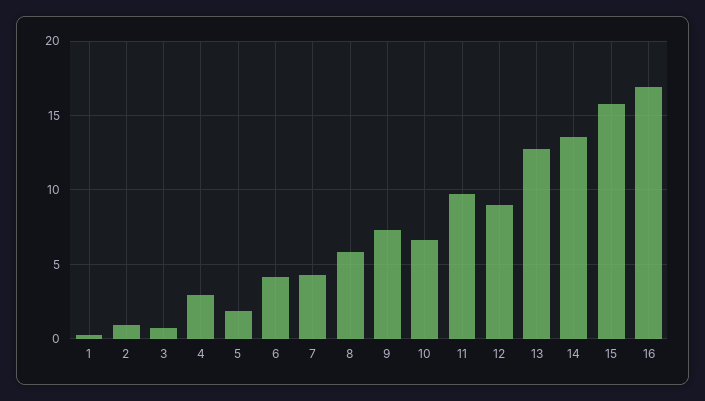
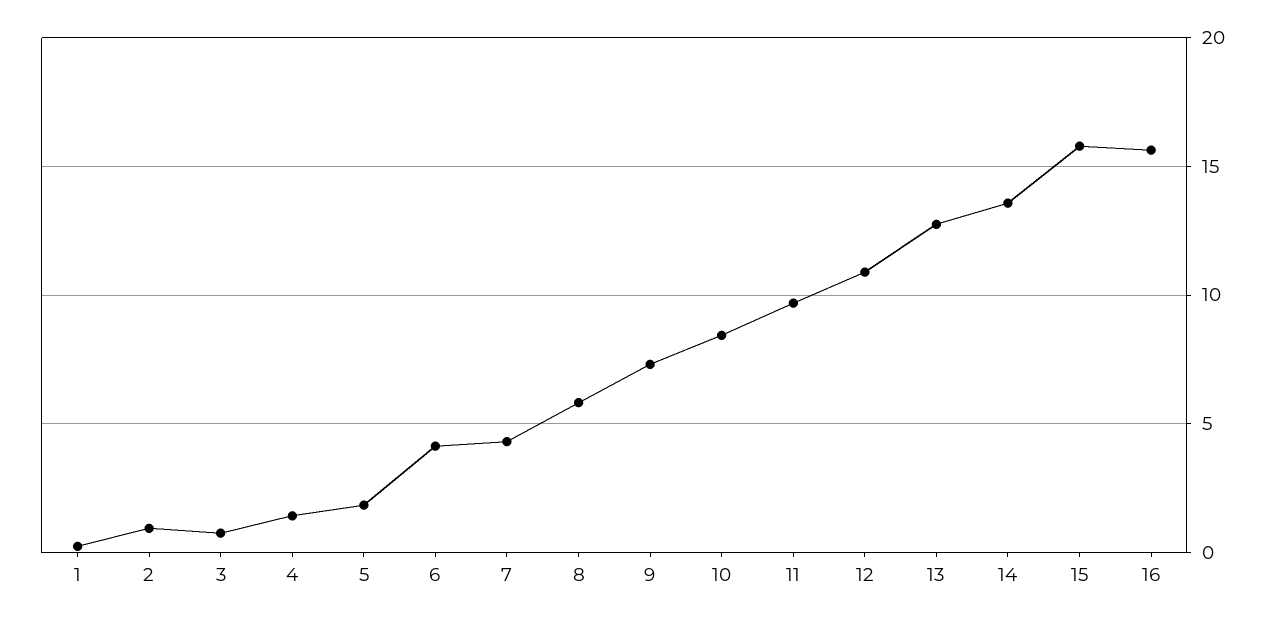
  {
    "1": 0,
    "2": 1,
    "3": 1,
-   "4": 3,
+   "4": 1.5,
    "5": 2,
    "6": 4,
    "7": 4.5,
    "8": 6,
    "9": 7.5,
-   "10": 6.5,
+   "10": 8.5,
    "11": 9.5,
-   "12": 9,
+   "12": 11,
    "13": 12.5,
    "14": 13.5,
    "15": 16,
-   "16": 17
+   "16": 15.5
  }

